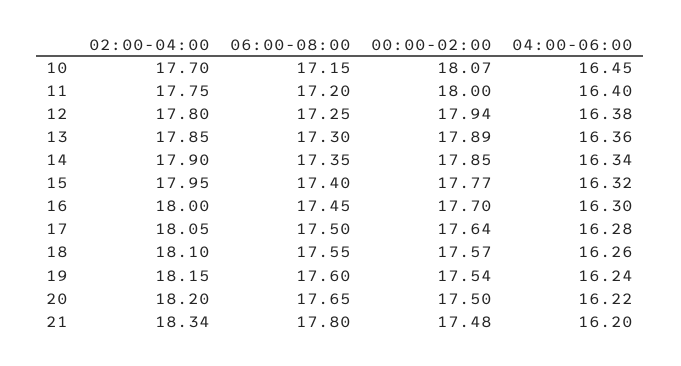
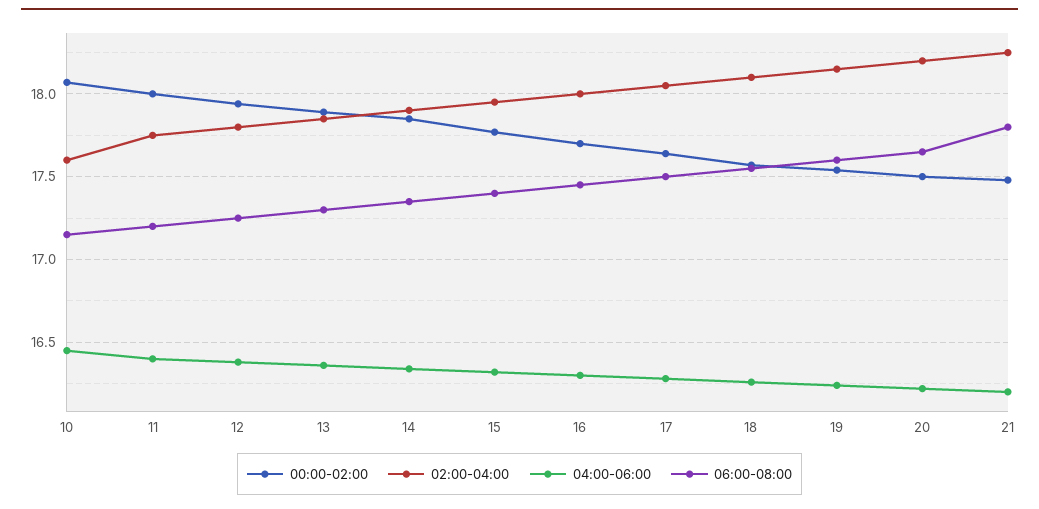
  {
    "02:00-04:00": {
-     "10": 17.7,
+     "10": 17.6,
      "11": 17.75,
      "12": 17.8,
      "13": 17.85,
      "14": 17.9,
      "15": 17.95,
      "16": 18,
      "17": 18.05,
      "18": 18.1,
      "19": 18.15,
      "20": 18.2,
-     "21": 18.34
+     "21": 18.25
    },
    "06:00-08:00": {
      "10": 17.15,
      "11": 17.2,
      "12": 17.25,
      "13": 17.3,
      "14": 17.35,
      "15": 17.4,
      "16": 17.45,
      "17": 17.5,
      "18": 17.55,
      "19": 17.6,
      "20": 17.65,
      "21": 17.8
    },
    "00:00-02:00": {
      "10": 18.07,
      "11": 18,
      "12": 17.94,
      "13": 17.89,
      "14": 17.85,
      "15": 17.77,
      "16": 17.7,
      "17": 17.64,
      "18": 17.57,
      "19": 17.54,
      "20": 17.5,
      "21": 17.48
    },
    "04:00-06:00": {
      "10": 16.45,
      "11": 16.4,
      "12": 16.38,
      "13": 16.36,
      "14": 16.34,
      "15": 16.32,
      "16": 16.3,
      "17": 16.28,
      "18": 16.26,
      "19": 16.24,
      "20": 16.22,
      "21": 16.2
    }
  }

